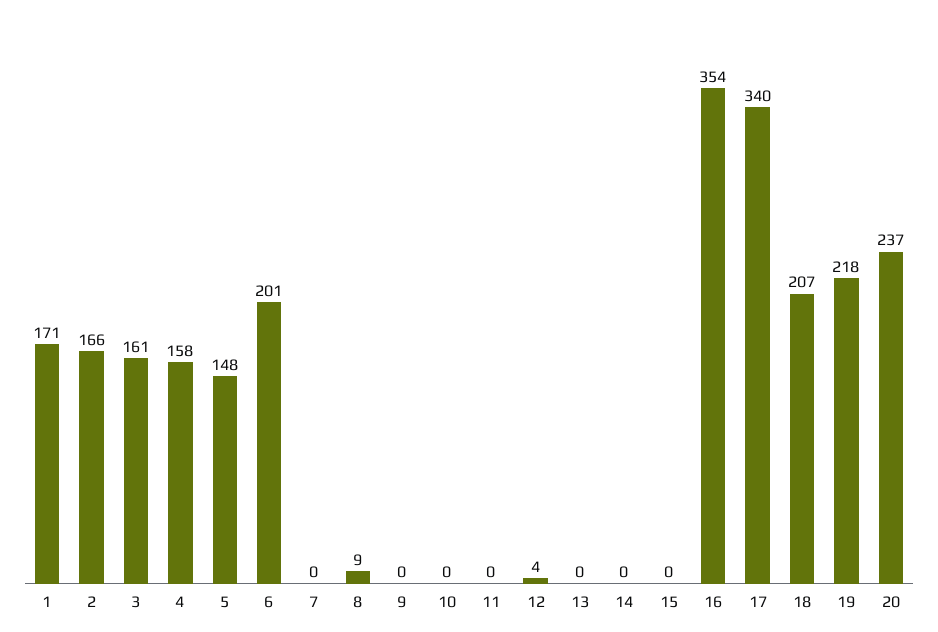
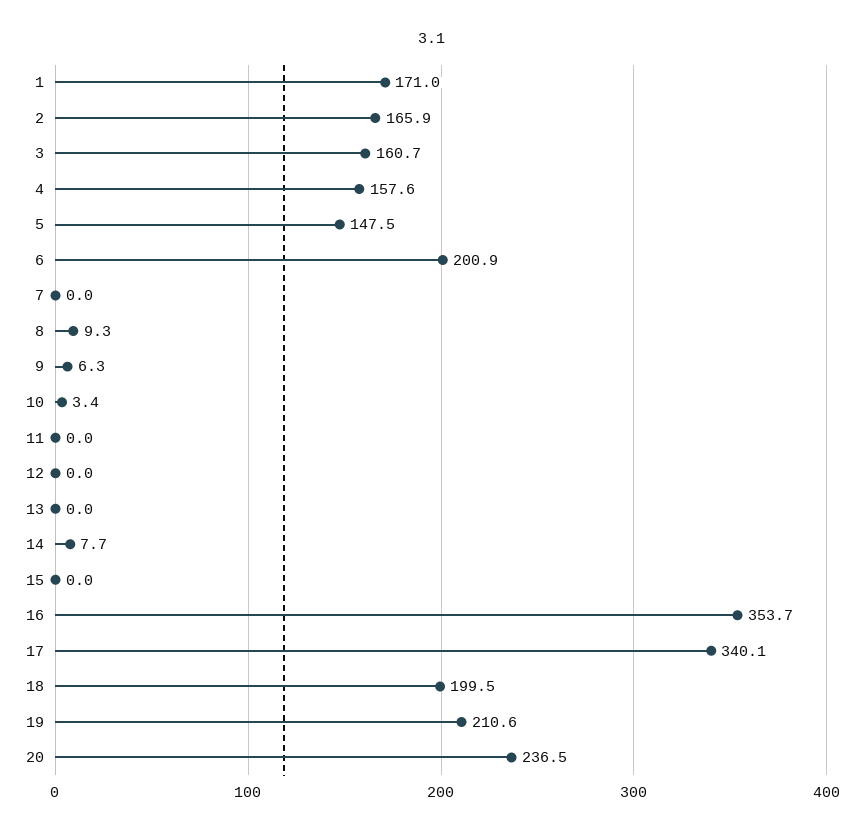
  {
    "1": 171,
    "2": 165.9,
    "3": 160.7,
    "4": 157.6,
    "5": 147.5,
    "6": 200.9,
    "7": 0,
    "8": 9.3,
-   "9": 0,
+   "9": 6.3,
-   "10": 0,
+   "10": 3.4,
    "11": 0,
-   "12": 4,
+   "12": 0,
    "13": 0,
-   "14": 0,
+   "14": 7.7,
    "15": 0,
    "16": 353.7,
    "17": 340.1,
-   "18": 207,
+   "18": 199.5,
-   "19": 218,
+   "19": 210.6,
    "20": 236.5
  }

